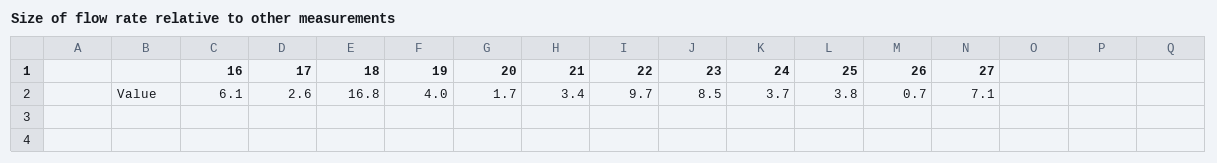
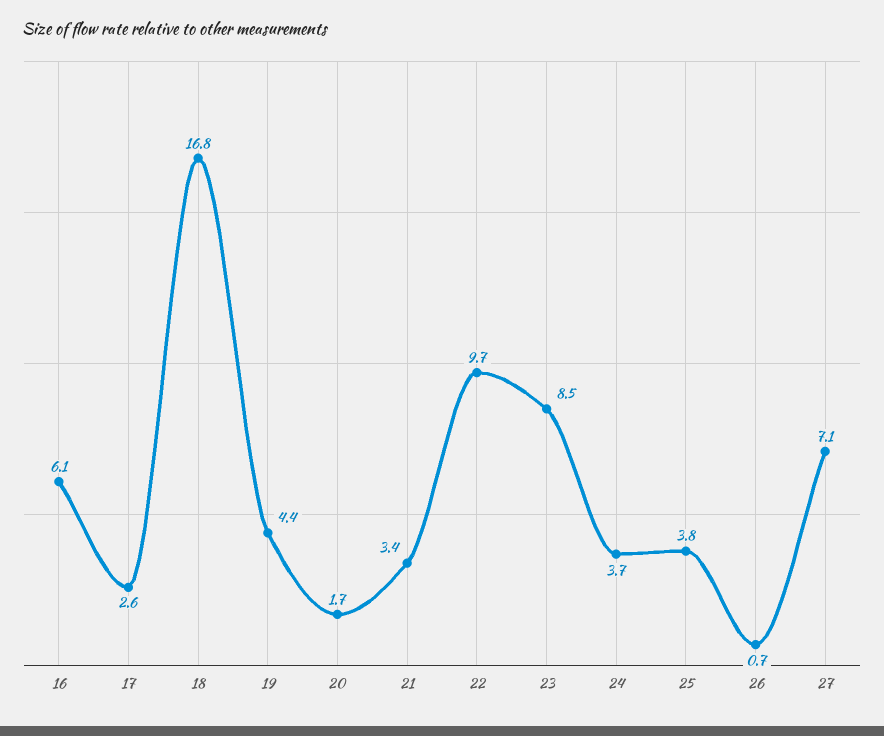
  {
    "16": 6.1,
    "17": 2.6,
    "18": 16.8,
-   "19": 4,
+   "19": 4.4,
    "20": 1.7,
    "21": 3.4,
    "22": 9.7,
    "23": 8.5,
    "24": 3.7,
    "25": 3.8,
    "26": 0.7,
    "27": 7.1
  }

